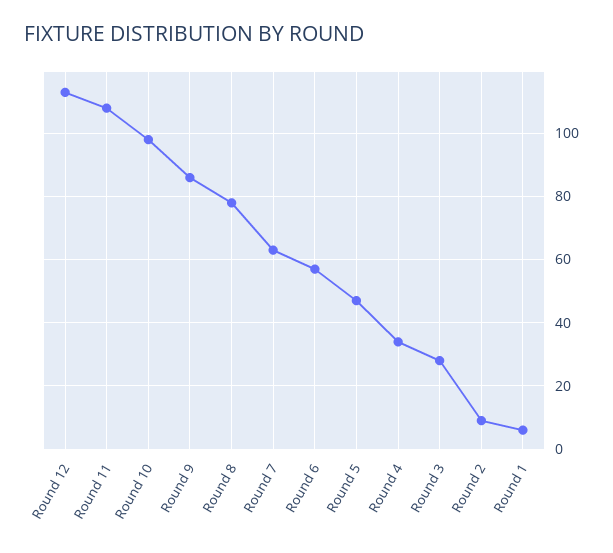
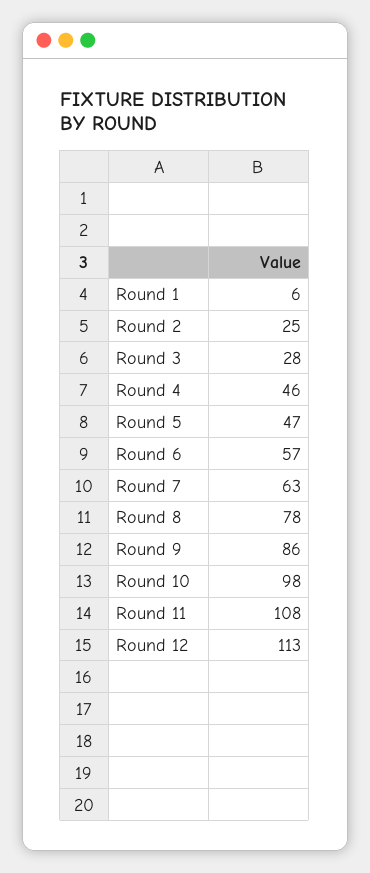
  {
    "Round 12": 113,
    "Round 11": 108,
    "Round 10": 98,
    "Round 9": 86,
    "Round 8": 78,
    "Round 7": 63,
    "Round 6": 57,
    "Round 5": 47,
-   "Round 4": 35,
+   "Round 4": 46,
    "Round 3": 28,
-   "Round 2": 10,
+   "Round 2": 25,
    "Round 1": 6
  }

